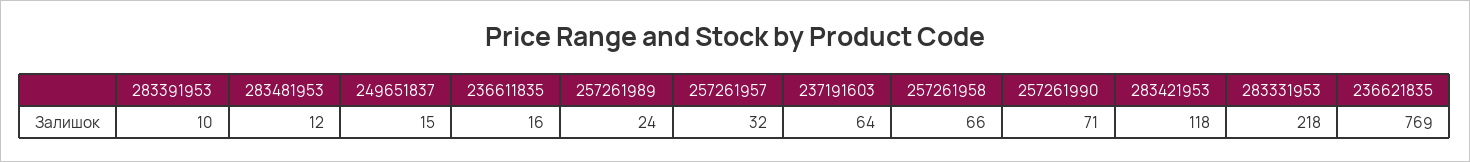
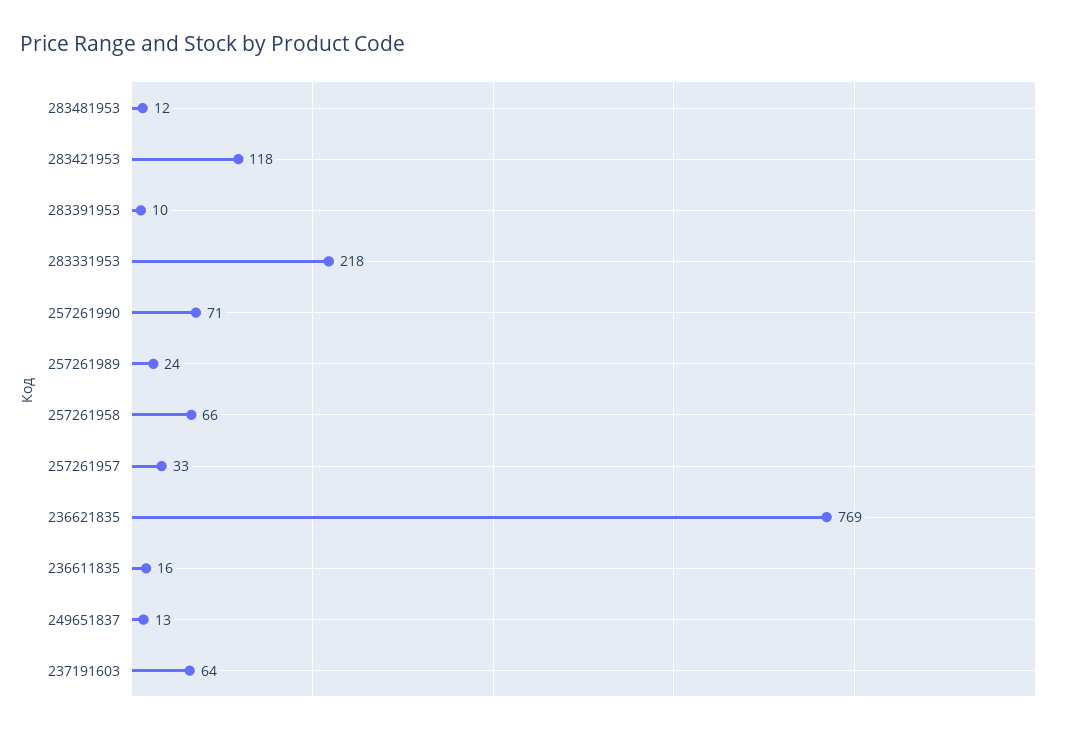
  {
    "283391953": 10,
    "283481953": 12,
-   "249651837": 15,
+   "249651837": 13,
    "236611835": 16,
    "257261989": 24,
-   "257261957": 32,
+   "257261957": 33,
    "237191603": 64,
    "257261958": 66,
    "257261990": 71,
    "283421953": 118,
    "283331953": 218,
    "236621835": 769
  }

